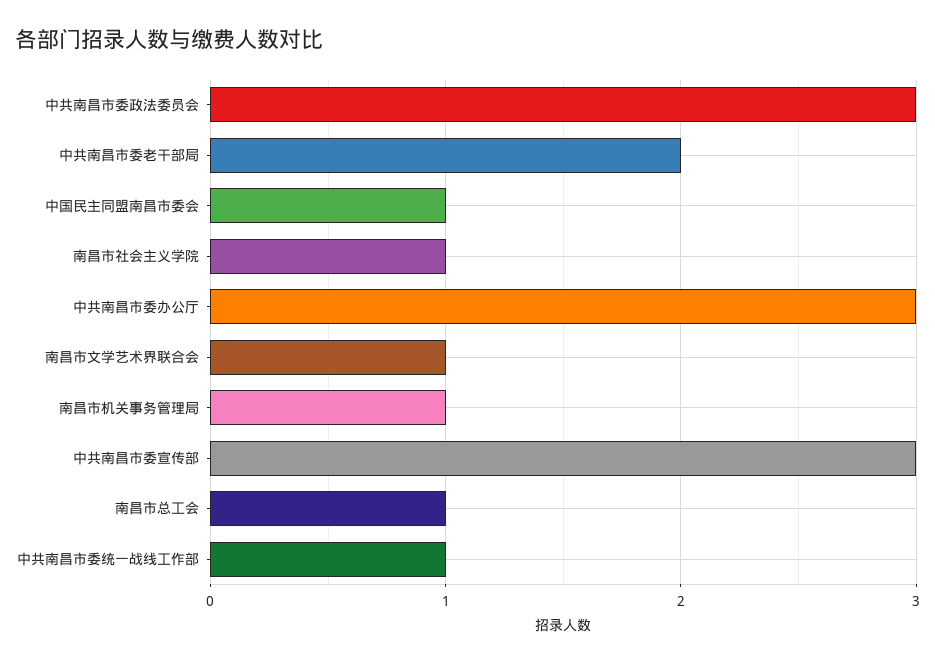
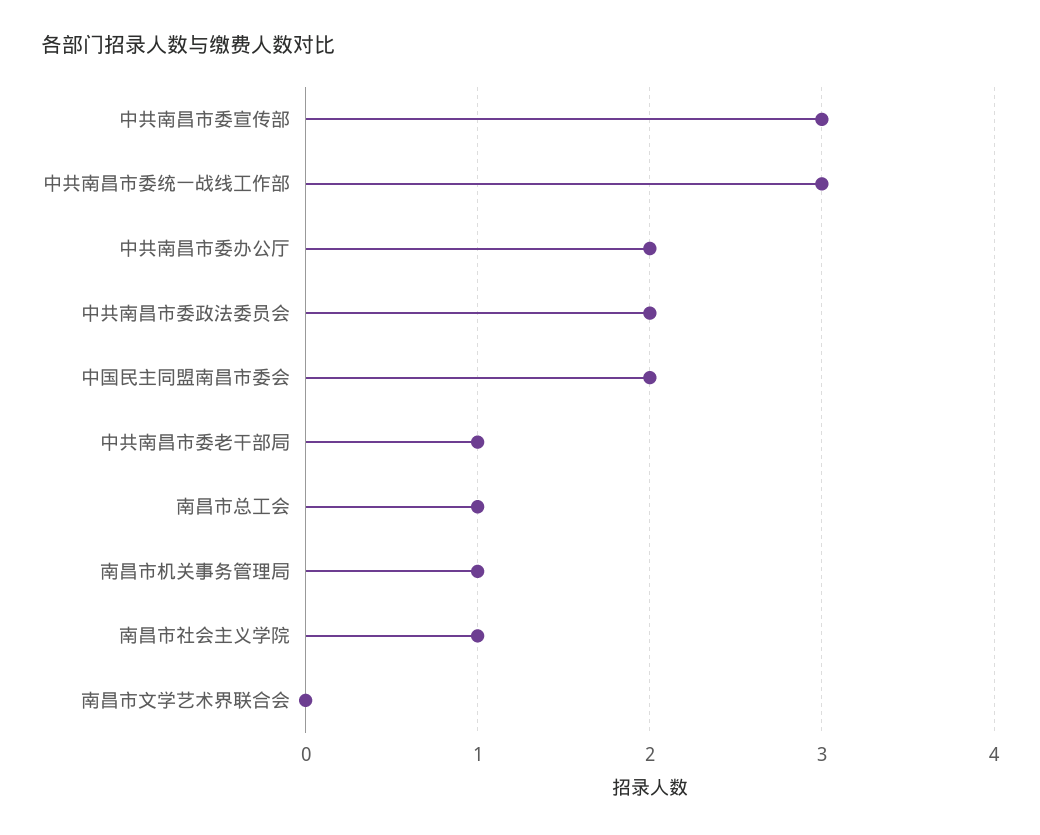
  {
-   "中共南昌市委政法委员会": 3,
+   "中共南昌市委政法委员会": 2,
-   "中共南昌市委老干部局": 2,
+   "中共南昌市委老干部局": 1,
-   "中国民主同盟南昌市委会": 1,
+   "中国民主同盟南昌市委会": 2,
    "南昌市社会主义学院": 1,
-   "中共南昌市委办公厅": 3,
+   "中共南昌市委办公厅": 2,
-   "南昌市文学艺术界联合会": 1,
+   "南昌市文学艺术界联合会": 0,
    "南昌市机关事务管理局": 1,
    "中共南昌市委宣传部": 3,
    "南昌市总工会": 1,
-   "中共南昌市委统一战线工作部": 1
+   "中共南昌市委统一战线工作部": 3
  }

